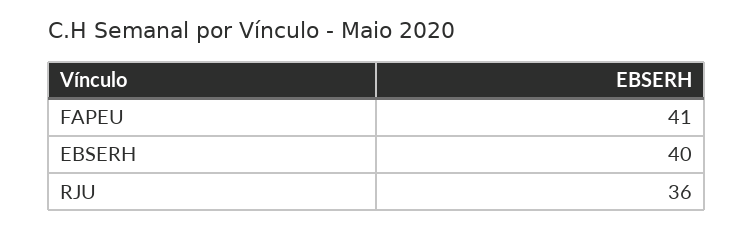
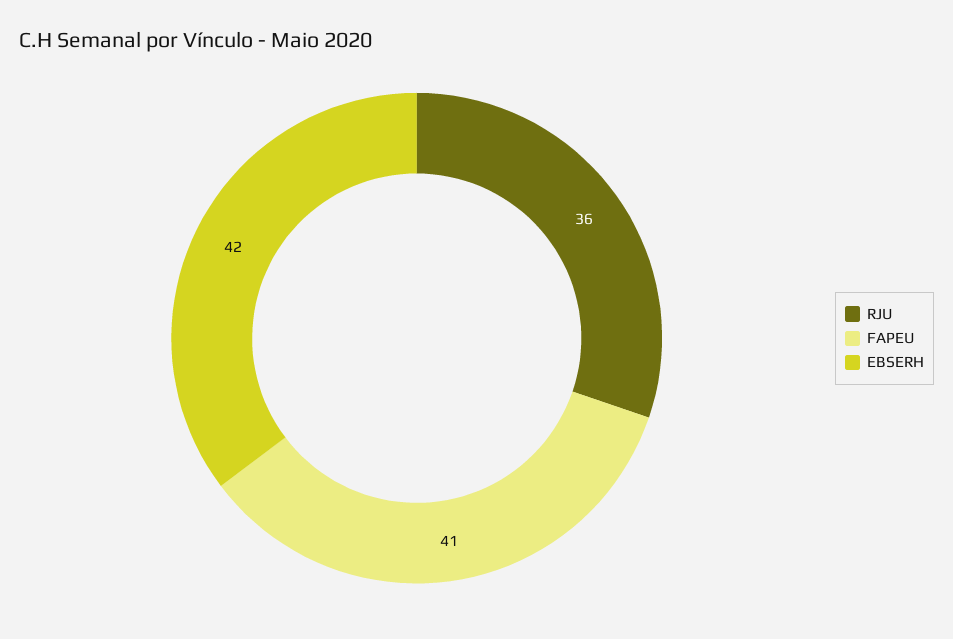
  {
    "FAPEU": 41,
-   "EBSERH": 40,
+   "EBSERH": 42,
    "RJU": 36
  }

